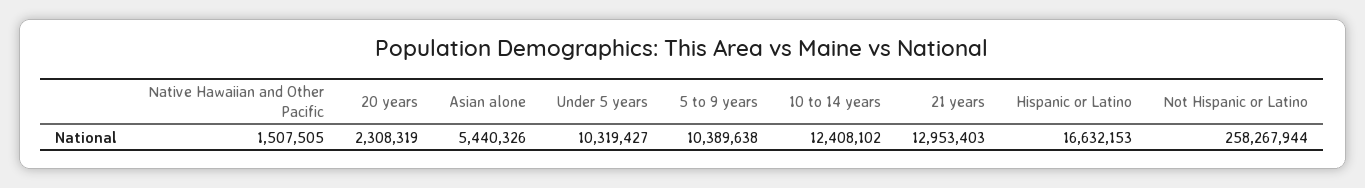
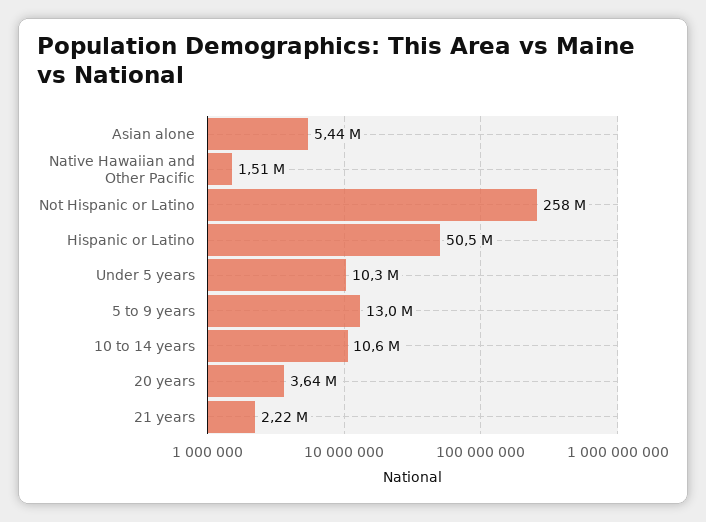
  {
    "Native Hawaiian and Other Pacific": 1507505,
-   "20 years": 2308319,
+   "20 years": 3640000,
    "Asian alone": 5440326,
    "Under 5 years": 10319427,
-   "5 to 9 years": 10389638,
+   "5 to 9 years": 13000000,
-   "10 to 14 years": 12408102,
+   "10 to 14 years": 10600000,
-   "21 years": 12953403,
+   "21 years": 2220000,
-   "Hispanic or Latino": 16632153,
+   "Hispanic or Latino": 50500000,
    "Not Hispanic or Latino": 258267944
  }

